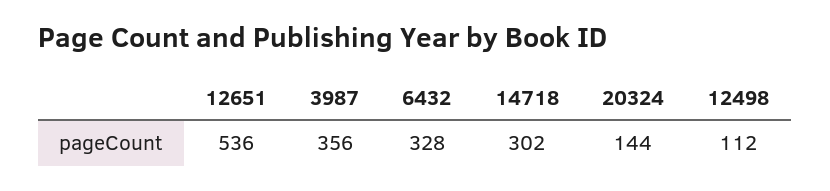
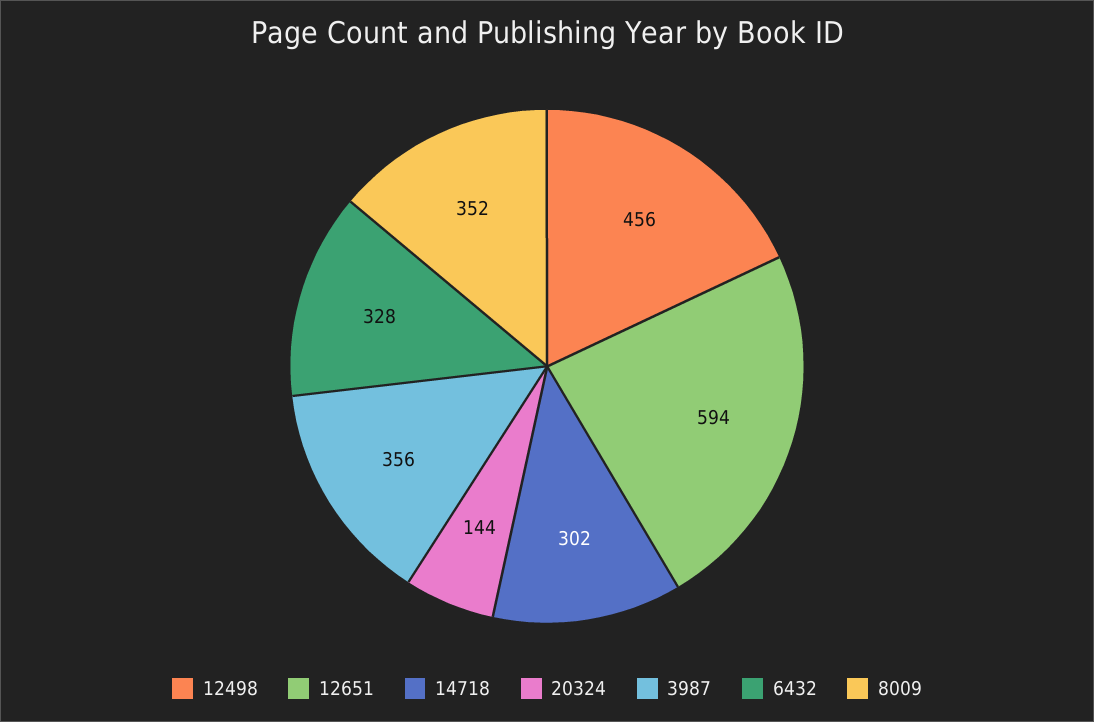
  {
-   "12651": 536,
+   "12651": 594,
    "3987": 356,
    "6432": 328,
    "14718": 302,
    "20324": 144,
-   "12498": 112
+   "12498": 456,
+   "8009": 352
  }

